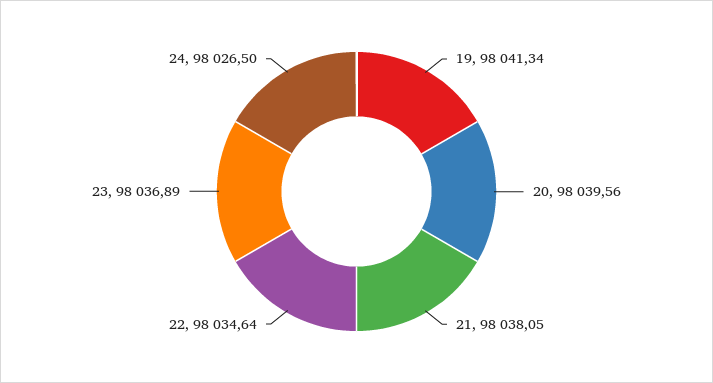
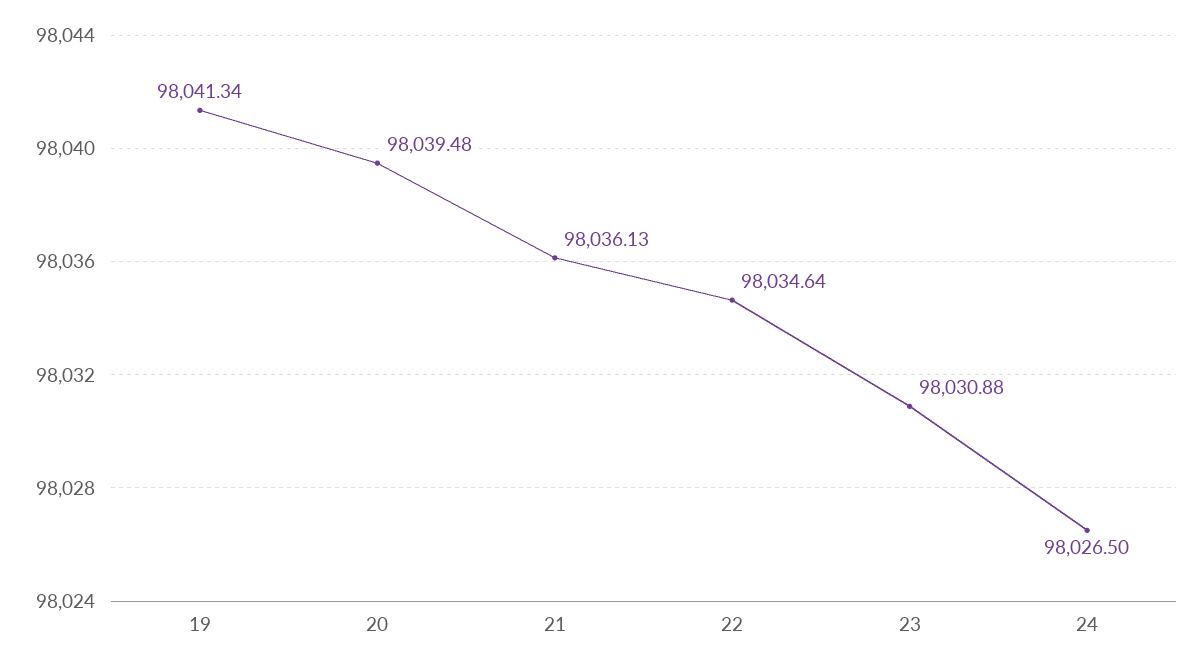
  {
    "19": 98041.34,
-   "20": 98039.56,
+   "20": 98039.48,
-   "21": 98038.05,
+   "21": 98036.13,
    "22": 98034.64,
-   "23": 98036.89,
+   "23": 98030.88,
    "24": 98026.5
  }

